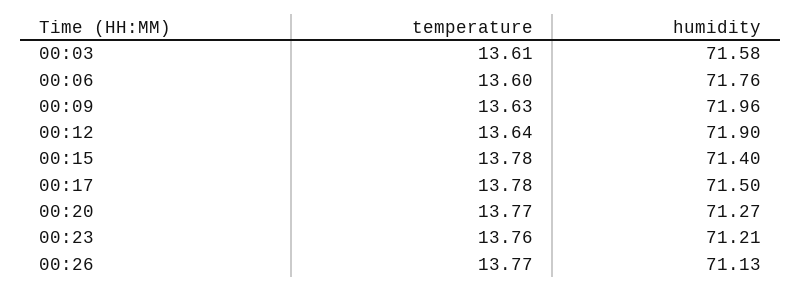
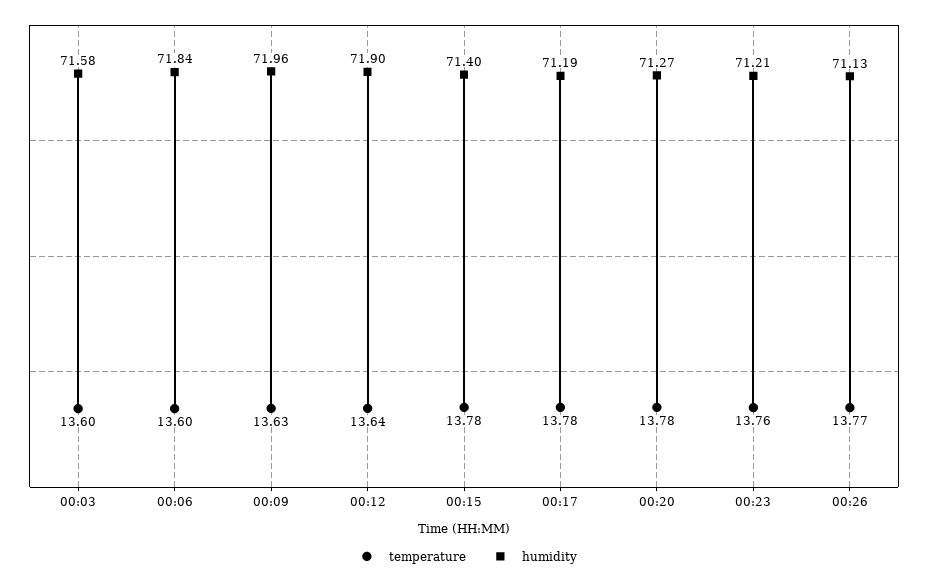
  {
    "temperature": {
-     "00:03": 13.61,
+     "00:03": 13.6,
      "00:06": 13.6,
      "00:09": 13.63,
      "00:12": 13.64,
      "00:15": 13.78,
      "00:17": 13.78,
-     "00:20": 13.77,
+     "00:20": 13.78,
      "00:23": 13.76,
      "00:26": 13.77
    },
    "humidity": {
      "00:03": 71.58,
-     "00:06": 71.76,
+     "00:06": 71.84,
      "00:09": 71.96,
      "00:12": 71.9,
      "00:15": 71.4,
-     "00:17": 71.5,
+     "00:17": 71.19,
      "00:20": 71.27,
      "00:23": 71.21,
      "00:26": 71.13
    }
  }

